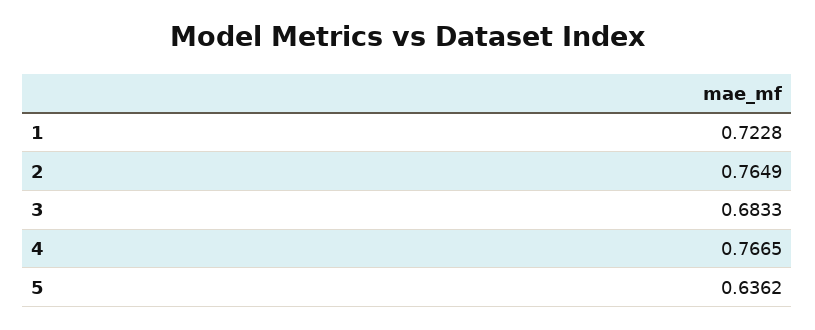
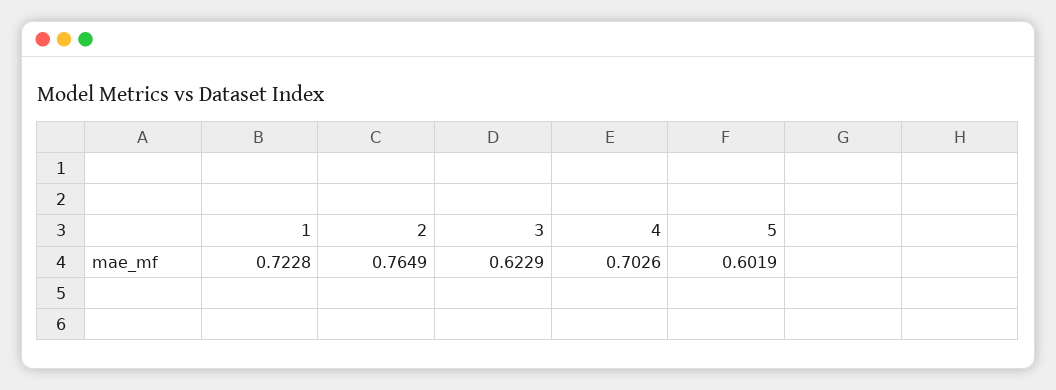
  {
    "1": 0.7228,
    "2": 0.7649,
-   "3": 0.6833,
+   "3": 0.6229,
-   "4": 0.7665,
+   "4": 0.7026,
-   "5": 0.6362
+   "5": 0.6019
  }

